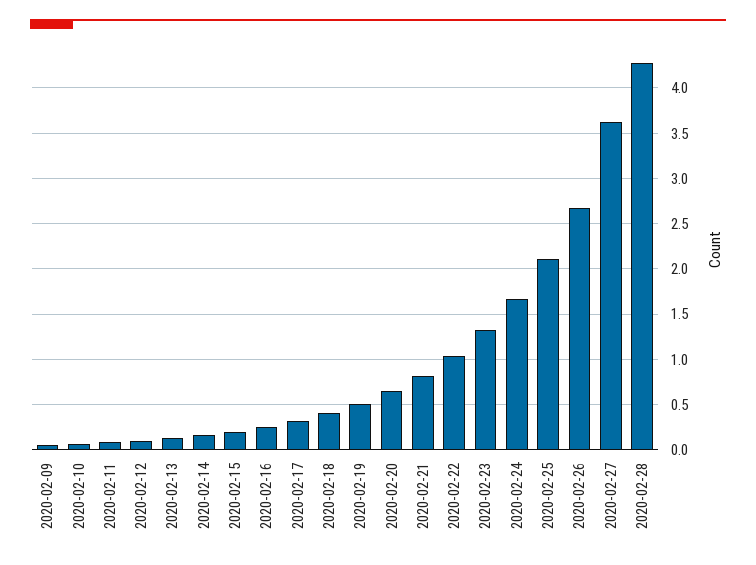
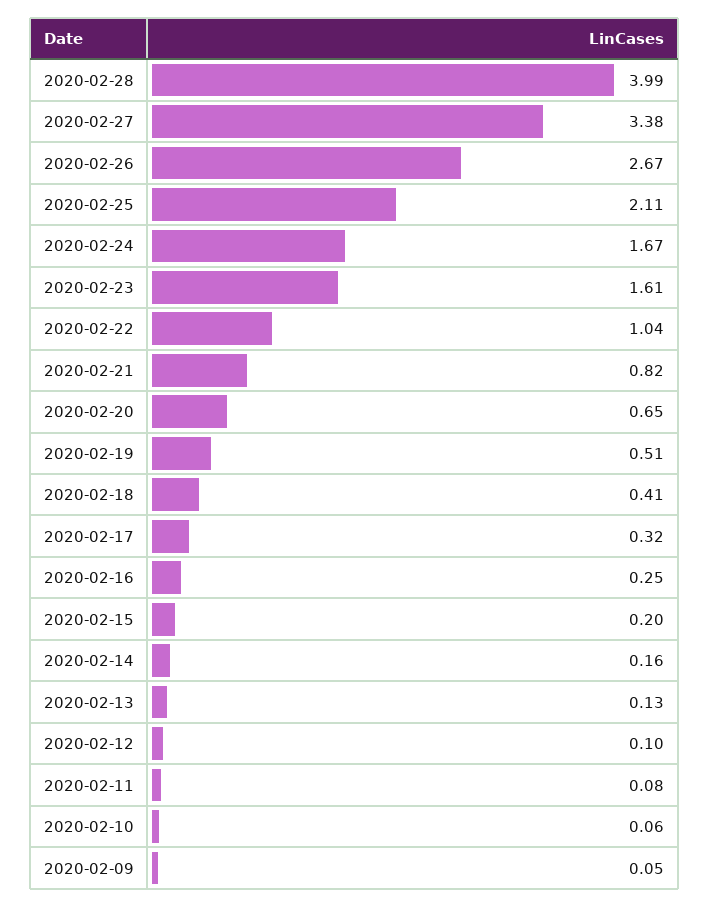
  {
    "2020-02-09": 0.05,
    "2020-02-10": 0.06,
    "2020-02-11": 0.08,
    "2020-02-12": 0.1,
    "2020-02-13": 0.13,
    "2020-02-14": 0.16,
    "2020-02-15": 0.2,
    "2020-02-16": 0.25,
    "2020-02-17": 0.32,
    "2020-02-18": 0.41,
    "2020-02-19": 0.51,
    "2020-02-20": 0.65,
    "2020-02-21": 0.82,
    "2020-02-22": 1.04,
-   "2020-02-23": 1.3,
+   "2020-02-23": 1.61,
    "2020-02-24": 1.67,
    "2020-02-25": 2.11,
    "2020-02-26": 2.67,
-   "2020-02-27": 3.6,
+   "2020-02-27": 3.38,
-   "2020-02-28": 4.3
+   "2020-02-28": 3.99
  }

